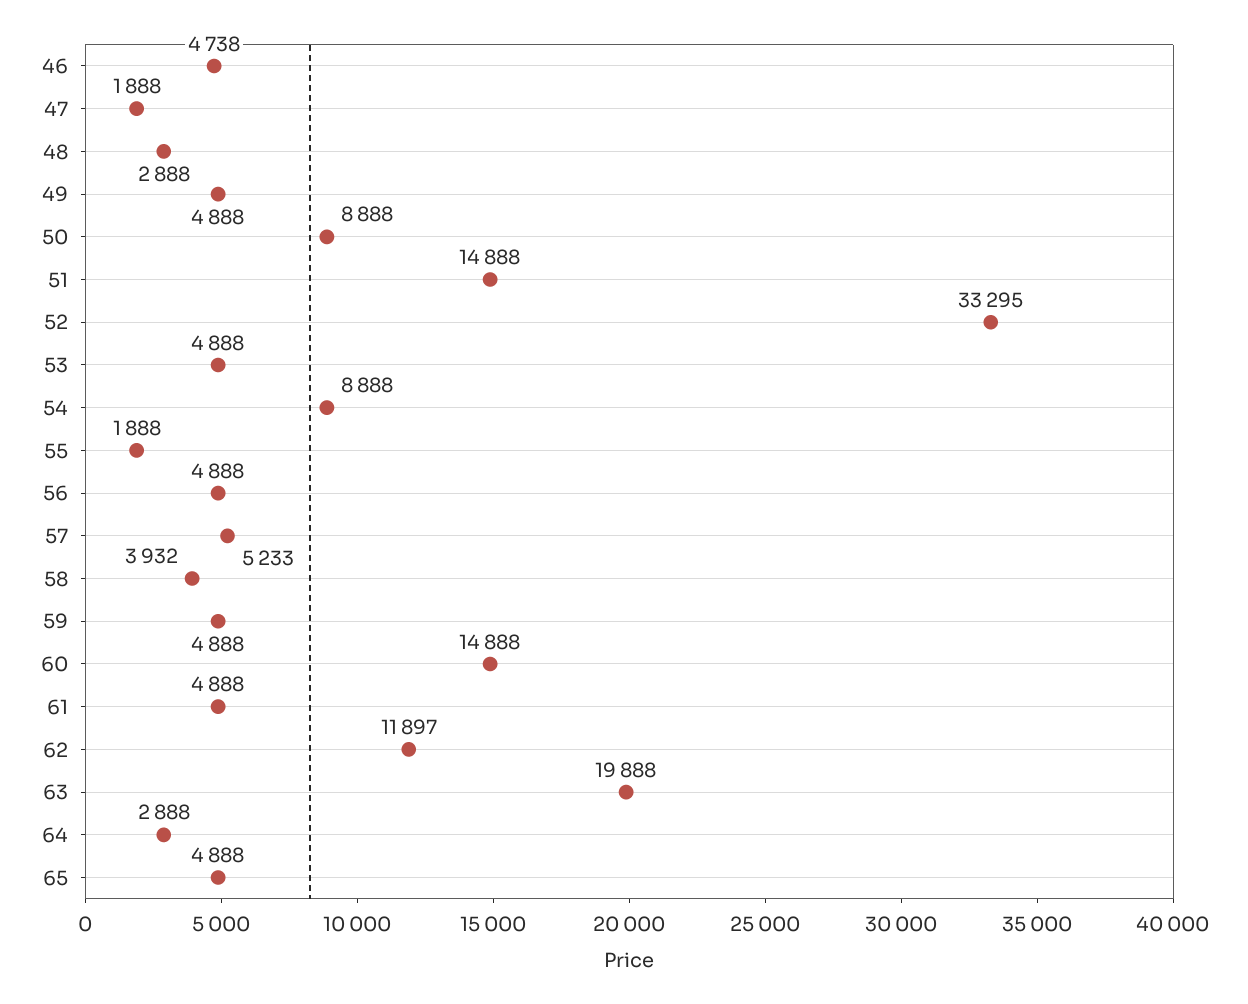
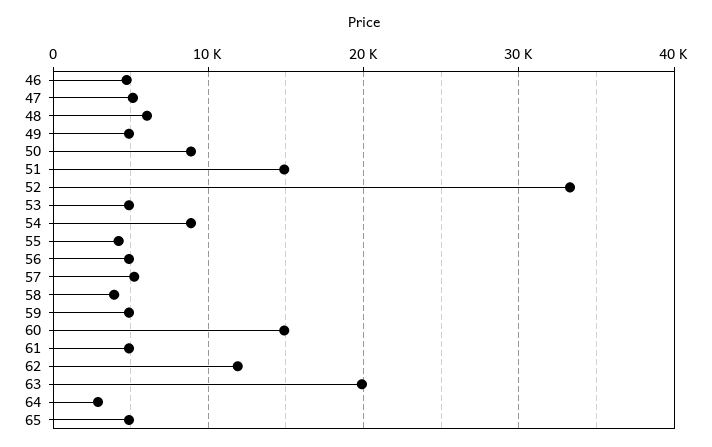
  {
    "46": 4738,
-   "47": 1888,
+   "47": 5000,
-   "48": 2888,
+   "48": 6000,
    "49": 4888,
    "50": 8888,
    "51": 14888,
    "52": 33295,
    "53": 4888,
    "54": 8888,
-   "55": 1888,
+   "55": 4000,
    "56": 4888,
    "57": 5233,
    "58": 3932,
    "59": 4888,
    "60": 14888,
    "61": 4888,
    "62": 11897,
    "63": 19888,
    "64": 2888,
    "65": 4888
  }

